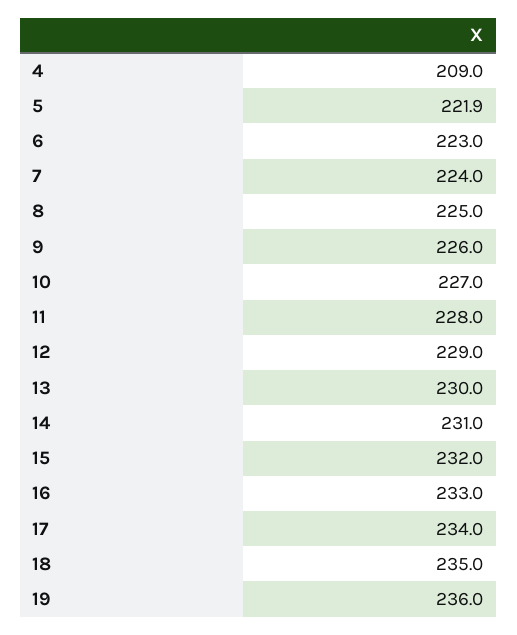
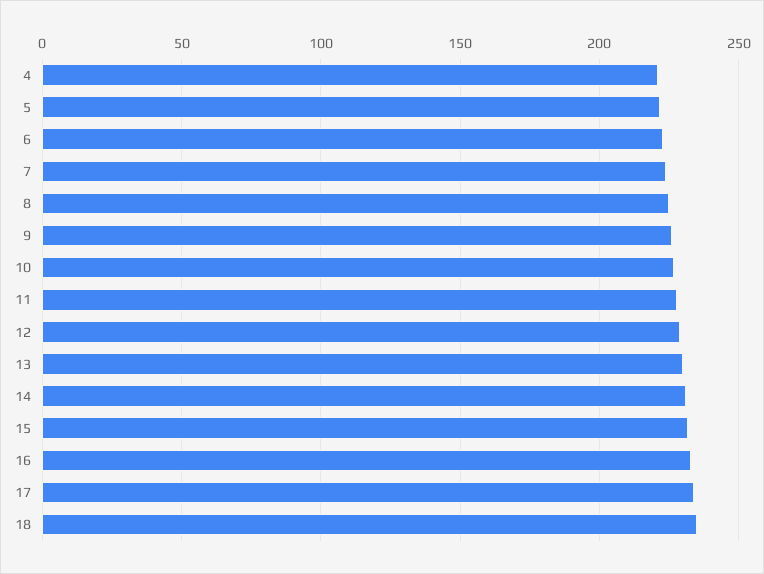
  {
-   "4": 209,
+   "4": 220,
    "5": 221.9,
    "6": 223,
    "7": 224,
    "8": 225,
    "9": 226,
    "10": 227,
    "11": 228,
    "12": 229,
    "13": 230,
    "14": 231,
    "15": 232,
    "16": 233,
    "17": 234,
-   "18": 235,
+   "18": 235
-   "19": 236
  }

